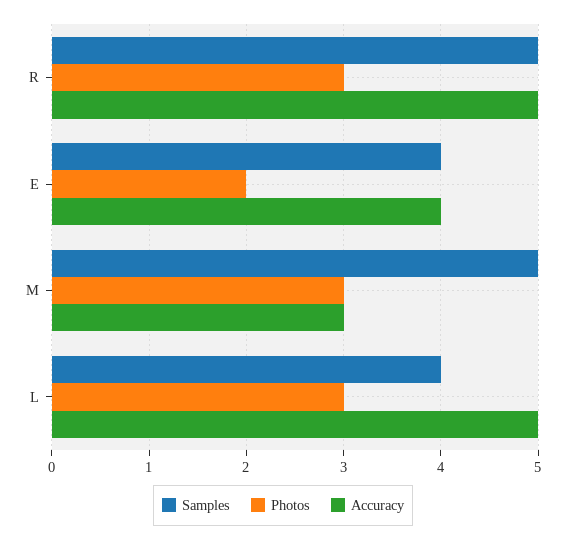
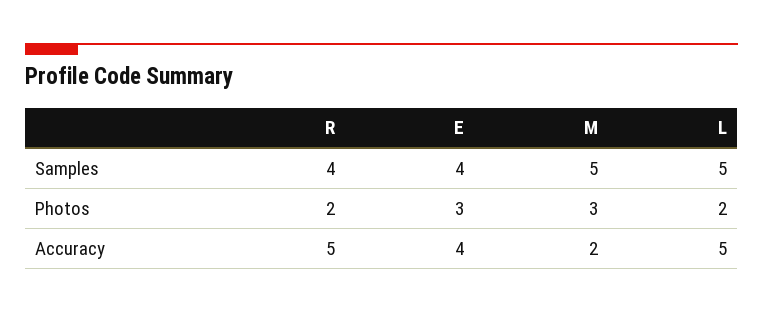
  {
    "Samples": {
-     "R": 5,
+     "R": 4,
      "E": 4,
      "M": 5,
-     "L": 4
+     "L": 5
    },
    "Photos": {
-     "R": 3,
+     "R": 2,
-     "E": 2,
+     "E": 3,
      "M": 3,
-     "L": 3
+     "L": 2
    },
    "Accuracy": {
      "R": 5,
      "E": 4,
-     "M": 3,
+     "M": 2,
      "L": 5
    }
  }

